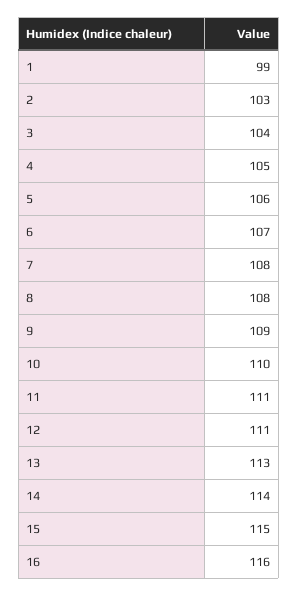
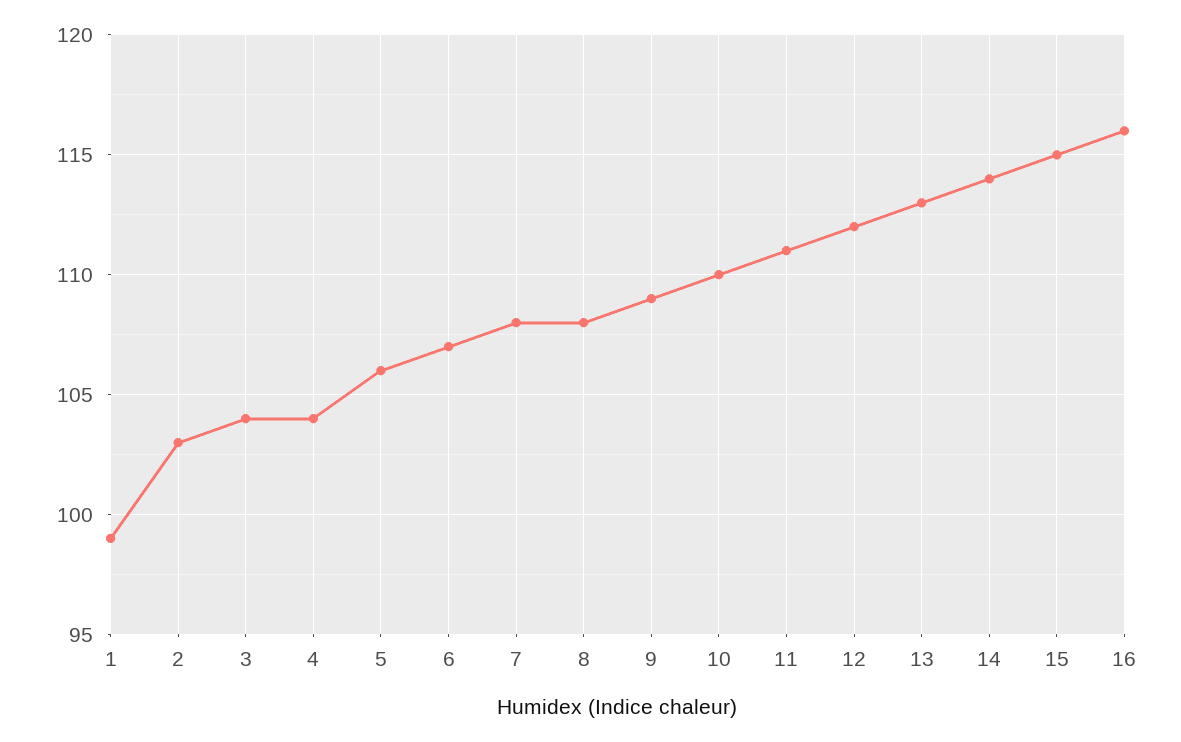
  {
    "1": 99,
    "2": 103,
    "3": 104,
-   "4": 105,
+   "4": 104,
    "5": 106,
    "6": 107,
    "7": 108,
    "8": 108,
    "9": 109,
    "10": 110,
    "11": 111,
-   "12": 111,
+   "12": 112,
    "13": 113,
    "14": 114,
    "15": 115,
    "16": 116
  }

